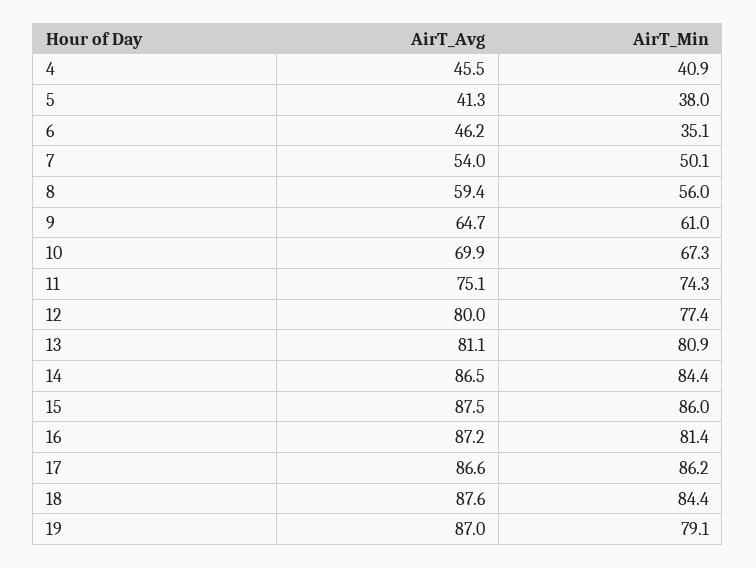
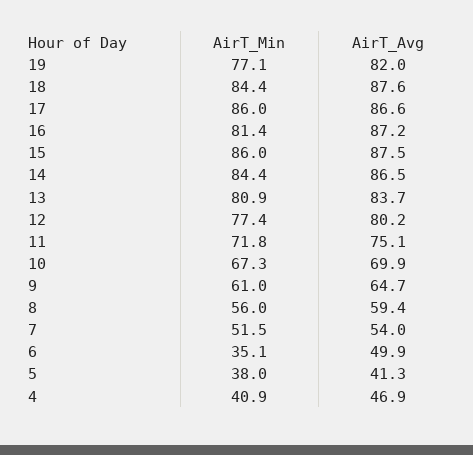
  {
    "AirT_Avg": {
-     "4": 45.5,
+     "4": 46.9,
      "5": 41.3,
-     "6": 46.2,
+     "6": 49.9,
      "7": 54,
      "8": 59.4,
      "9": 64.7,
      "10": 69.9,
      "11": 75.1,
-     "12": 80,
+     "12": 80.2,
-     "13": 81.1,
+     "13": 83.7,
      "14": 86.5,
      "15": 87.5,
      "16": 87.2,
      "17": 86.6,
      "18": 87.6,
-     "19": 87
+     "19": 82
    },
    "AirT_Min": {
      "4": 40.9,
      "5": 38,
      "6": 35.1,
-     "7": 50.1,
+     "7": 51.5,
      "8": 56,
      "9": 61,
      "10": 67.3,
-     "11": 74.3,
+     "11": 71.8,
      "12": 77.4,
      "13": 80.9,
      "14": 84.4,
      "15": 86,
      "16": 81.4,
-     "17": 86.2,
+     "17": 86,
      "18": 84.4,
-     "19": 79.1
+     "19": 77.1
    }
  }

